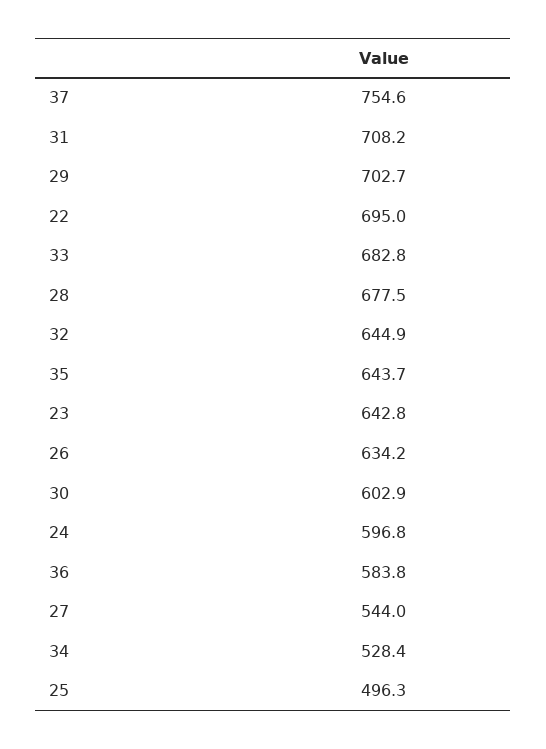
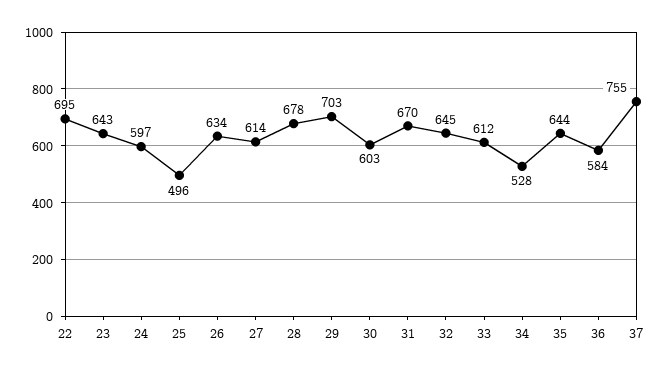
  {
    "37": 754.6,
-   "31": 708.2,
+   "31": 670,
    "29": 702.7,
    "22": 695,
-   "33": 682.8,
+   "33": 612,
    "28": 677.5,
    "32": 644.9,
    "35": 643.7,
    "23": 642.8,
    "26": 634.2,
    "30": 602.9,
    "24": 596.8,
    "36": 583.8,
-   "27": 544,
+   "27": 614,
    "34": 528.4,
    "25": 496.3
  }

